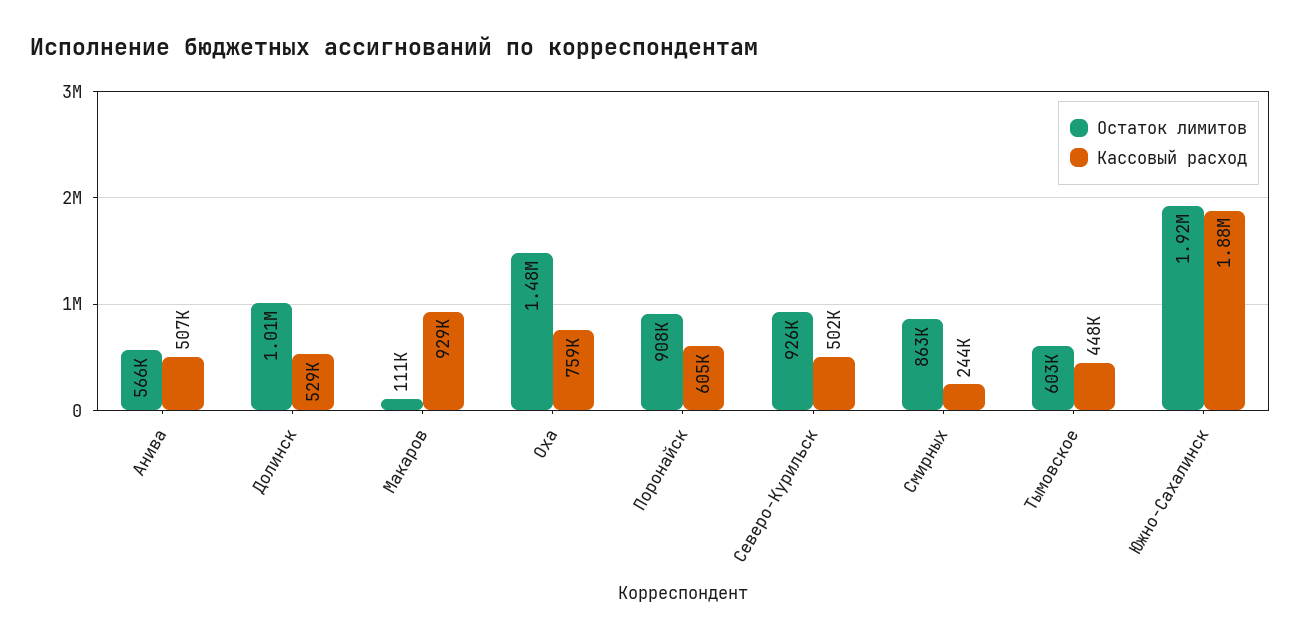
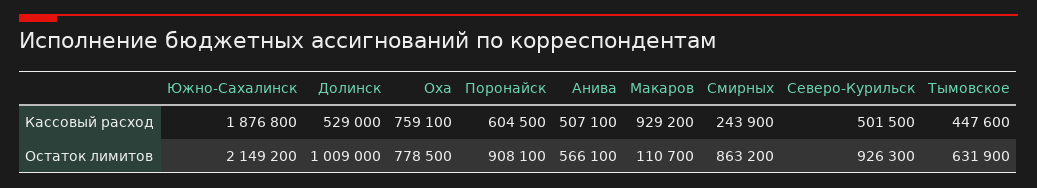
  {
    "Остаток лимитов": {
      "Анива": 566100,
      "Долинск": 1009000,
      "Макаров": 110700,
-     "Оха": 1480000,
+     "Оха": 778500,
      "Поронайск": 908100,
      "Северо-Курильск": 926300,
      "Смирных": 863200,
-     "Тымовское": 603000,
+     "Тымовское": 631900,
-     "Южно-Сахалинск": 1920000
+     "Южно-Сахалинск": 2149200
    },
    "Кассовый расход": {
      "Анива": 507100,
      "Долинск": 529000,
      "Макаров": 929200,
      "Оха": 759100,
      "Поронайск": 604500,
      "Северо-Курильск": 501500,
      "Смирных": 243900,
      "Тымовское": 447600,
      "Южно-Сахалинск": 1876800
    }
  }

